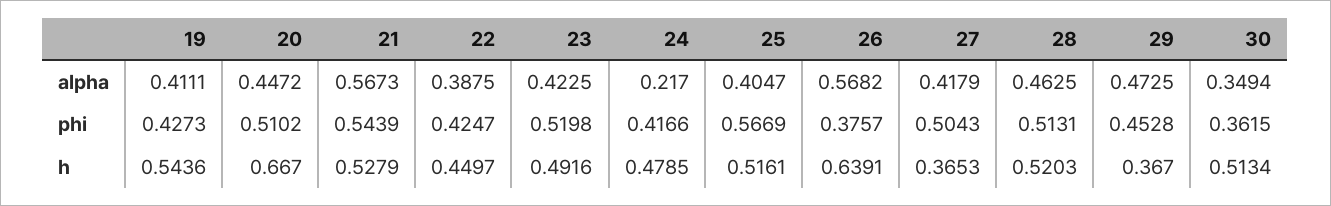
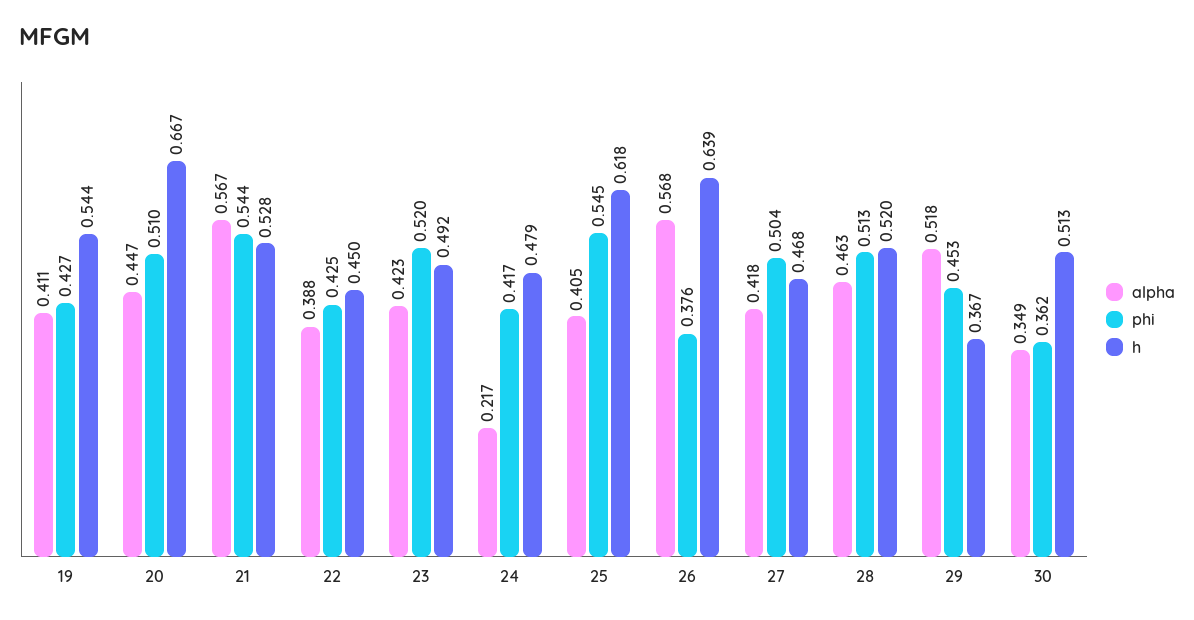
  {
    "alpha": {
      "19": 0.4111,
      "20": 0.4472,
      "21": 0.5673,
      "22": 0.3875,
      "23": 0.4225,
      "24": 0.217,
      "25": 0.4047,
      "26": 0.5682,
      "27": 0.4179,
      "28": 0.4625,
-     "29": 0.4725,
+     "29": 0.518,
      "30": 0.3494
    },
    "phi": {
      "19": 0.4273,
      "20": 0.5102,
      "21": 0.5439,
      "22": 0.4247,
      "23": 0.5198,
      "24": 0.4166,
-     "25": 0.5669,
+     "25": 0.545,
      "26": 0.3757,
      "27": 0.5043,
      "28": 0.5131,
      "29": 0.4528,
      "30": 0.3615
    },
    "h": {
      "19": 0.5436,
      "20": 0.667,
      "21": 0.5279,
      "22": 0.4497,
      "23": 0.4916,
      "24": 0.4785,
-     "25": 0.5161,
+     "25": 0.618,
      "26": 0.6391,
-     "27": 0.3653,
+     "27": 0.468,
      "28": 0.5203,
      "29": 0.367,
      "30": 0.5134
    }
  }

